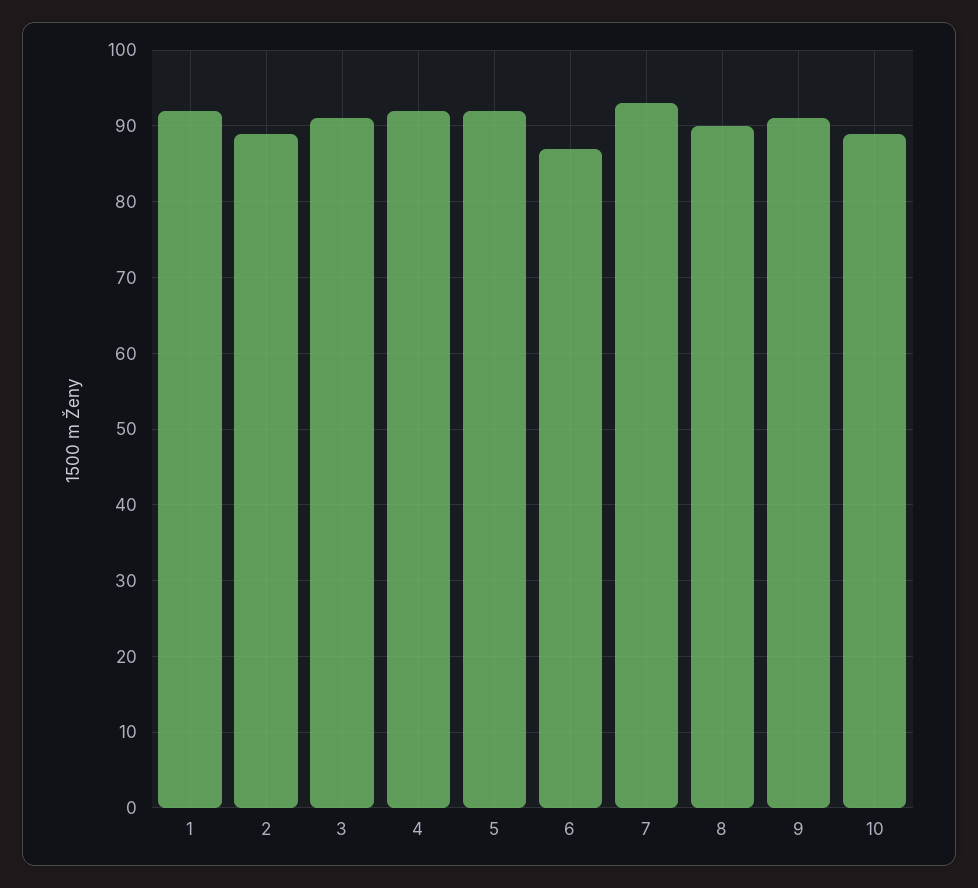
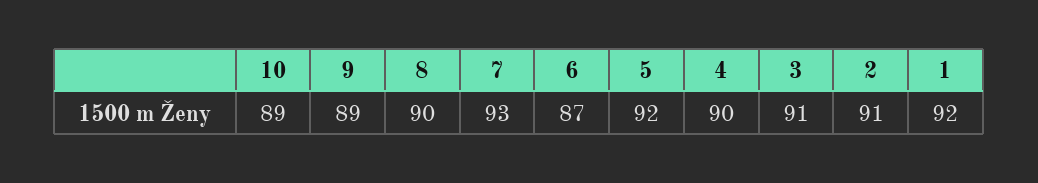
  {
    "1": 92,
-   "2": 89,
+   "2": 91,
    "3": 91,
-   "4": 92,
+   "4": 90,
    "5": 92,
    "6": 87,
    "7": 93,
    "8": 90,
-   "9": 91,
+   "9": 89,
    "10": 89
  }

